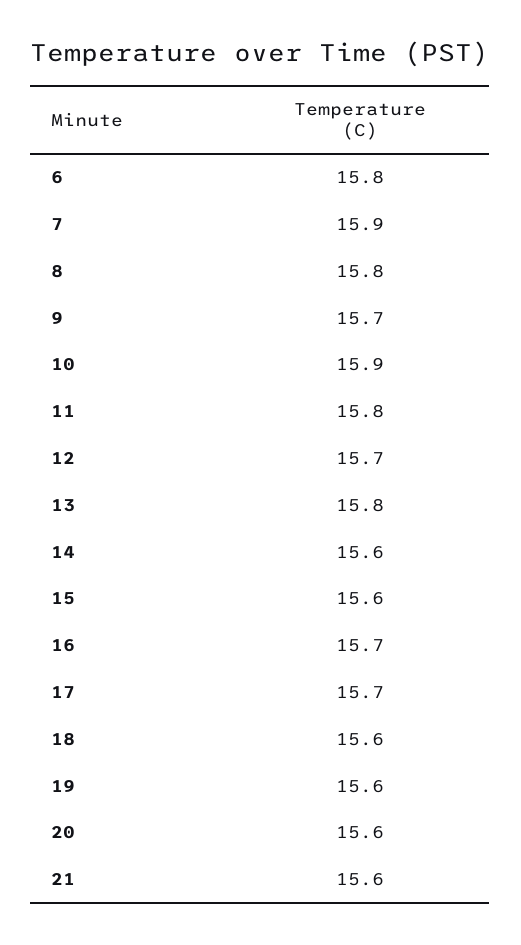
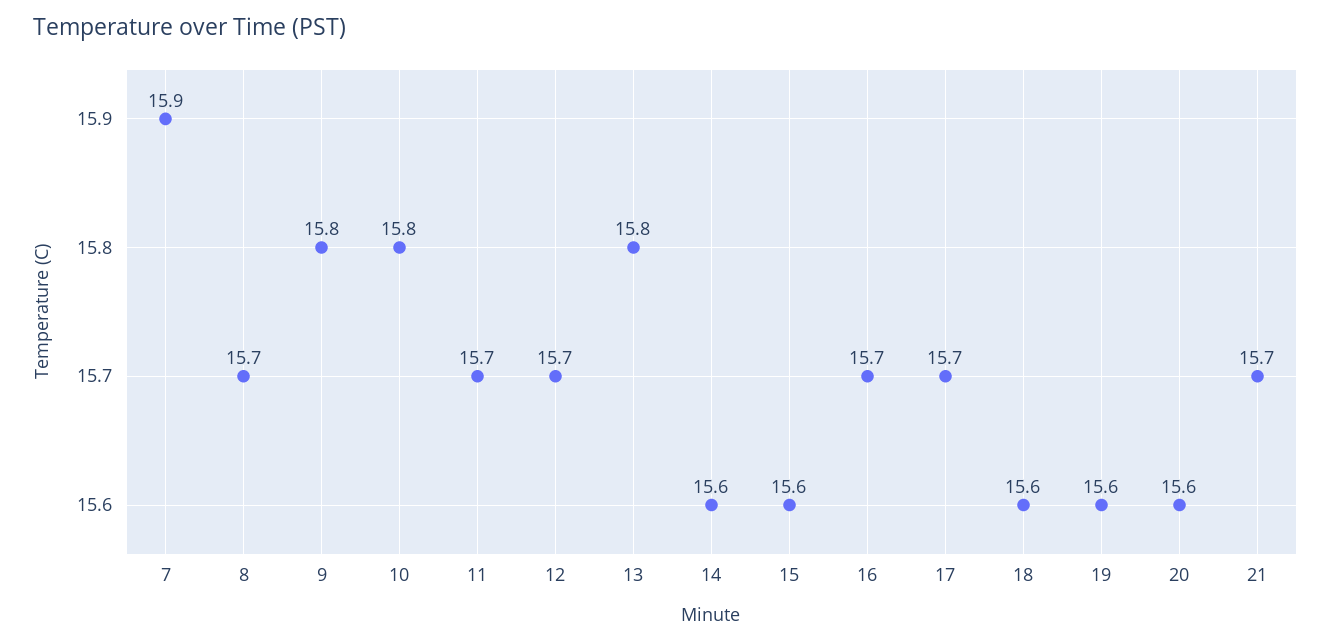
  {
-   "6": 15.8,
    "7": 15.9,
-   "8": 15.8,
+   "8": 15.7,
-   "9": 15.7,
+   "9": 15.8,
-   "10": 15.9,
+   "10": 15.8,
-   "11": 15.8,
+   "11": 15.7,
    "12": 15.7,
    "13": 15.8,
    "14": 15.6,
    "15": 15.6,
    "16": 15.7,
    "17": 15.7,
    "18": 15.6,
    "19": 15.6,
    "20": 15.6,
-   "21": 15.6
+   "21": 15.7
  }

